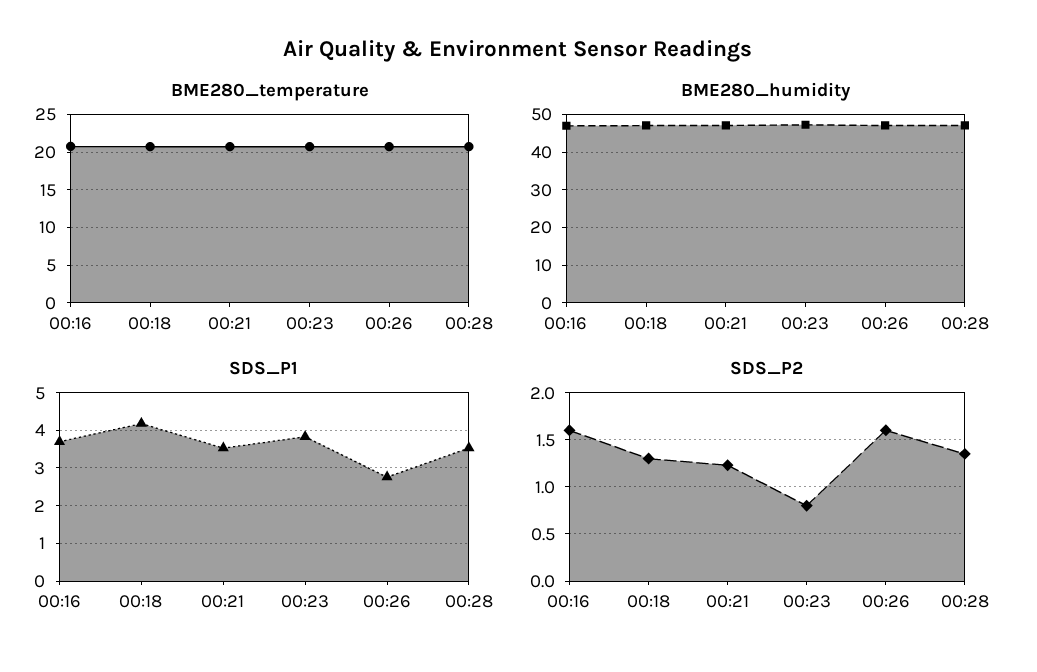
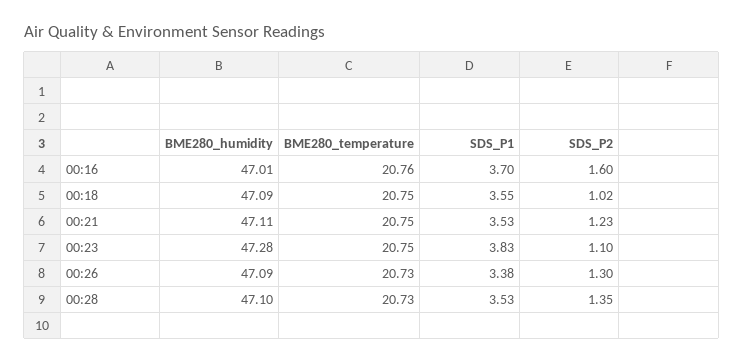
  {
    "BME280_temperature": {
      "00:16": 20.76,
      "00:18": 20.75,
      "00:21": 20.75,
      "00:23": 20.75,
      "00:26": 20.73,
      "00:28": 20.73
    },
    "BME280_humidity": {
      "00:16": 47.01,
      "00:18": 47.09,
      "00:21": 47.11,
      "00:23": 47.28,
      "00:26": 47.09,
      "00:28": 47.1
    },
    "SDS_P1": {
      "00:16": 3.7,
-     "00:18": 4.2,
+     "00:18": 3.55,
      "00:21": 3.53,
      "00:23": 3.83,
-     "00:26": 2.8,
+     "00:26": 3.38,
      "00:28": 3.53
    },
    "SDS_P2": {
      "00:16": 1.6,
-     "00:18": 1.3,
+     "00:18": 1.02,
      "00:21": 1.23,
-     "00:23": 0.8,
+     "00:23": 1.1,
-     "00:26": 1.6,
+     "00:26": 1.3,
      "00:28": 1.35
    }
  }

